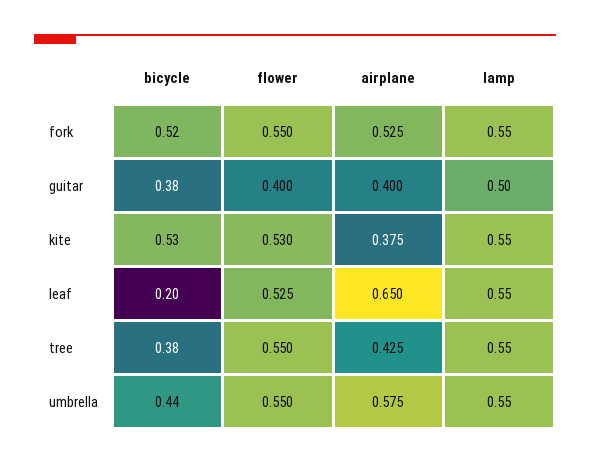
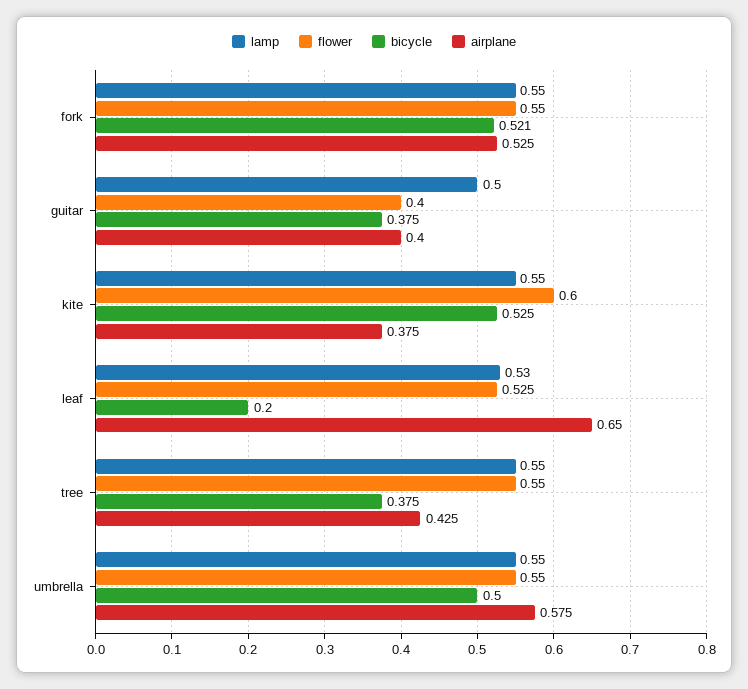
  {
    "bicycle": {
      "fork": 0.521,
      "guitar": 0.375,
      "kite": 0.525,
      "leaf": 0.2,
      "tree": 0.375,
-     "umbrella": 0.44
+     "umbrella": 0.5
    },
    "flower": {
      "fork": 0.55,
      "guitar": 0.4,
-     "kite": 0.53,
+     "kite": 0.6,
      "leaf": 0.525,
      "tree": 0.55,
      "umbrella": 0.55
    },
    "airplane": {
      "fork": 0.525,
      "guitar": 0.4,
      "kite": 0.375,
      "leaf": 0.65,
      "tree": 0.425,
      "umbrella": 0.575
    },
    "lamp": {
      "fork": 0.55,
      "guitar": 0.5,
      "kite": 0.55,
-     "leaf": 0.55,
+     "leaf": 0.53,
      "tree": 0.55,
      "umbrella": 0.55
    }
  }

